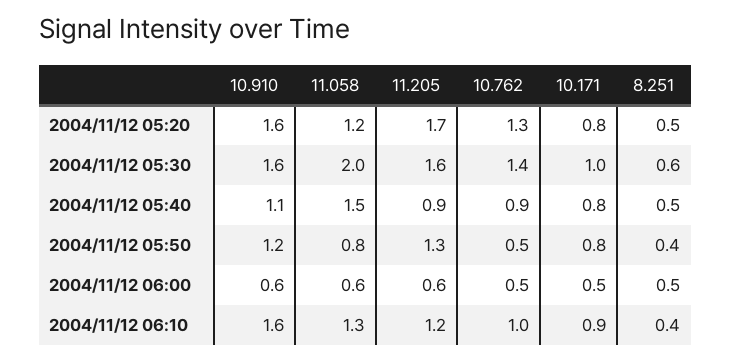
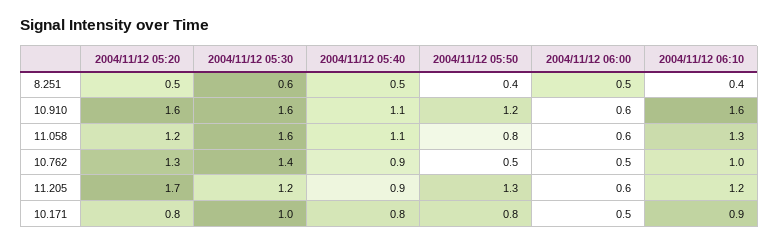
  {
    "10.910": {
      "2004/11/12 05:20": 1.6,
      "2004/11/12 05:30": 1.6,
      "2004/11/12 05:40": 1.1,
      "2004/11/12 05:50": 1.2,
      "2004/11/12 06:00": 0.6,
      "2004/11/12 06:10": 1.6
    },
    "11.058": {
      "2004/11/12 05:20": 1.2,
-     "2004/11/12 05:30": 2,
+     "2004/11/12 05:30": 1.6,
-     "2004/11/12 05:40": 1.5,
+     "2004/11/12 05:40": 1.1,
      "2004/11/12 05:50": 0.8,
      "2004/11/12 06:00": 0.6,
      "2004/11/12 06:10": 1.3
    },
    "11.205": {
      "2004/11/12 05:20": 1.7,
-     "2004/11/12 05:30": 1.6,
+     "2004/11/12 05:30": 1.2,
      "2004/11/12 05:40": 0.9,
      "2004/11/12 05:50": 1.3,
      "2004/11/12 06:00": 0.6,
      "2004/11/12 06:10": 1.2
    },
    "10.762": {
      "2004/11/12 05:20": 1.3,
      "2004/11/12 05:30": 1.4,
      "2004/11/12 05:40": 0.9,
      "2004/11/12 05:50": 0.5,
      "2004/11/12 06:00": 0.5,
      "2004/11/12 06:10": 1
    },
    "10.171": {
      "2004/11/12 05:20": 0.8,
      "2004/11/12 05:30": 1,
      "2004/11/12 05:40": 0.8,
      "2004/11/12 05:50": 0.8,
      "2004/11/12 06:00": 0.5,
      "2004/11/12 06:10": 0.9
    },
    "8.251": {
      "2004/11/12 05:20": 0.5,
      "2004/11/12 05:30": 0.6,
      "2004/11/12 05:40": 0.5,
      "2004/11/12 05:50": 0.4,
      "2004/11/12 06:00": 0.5,
      "2004/11/12 06:10": 0.4
    }
  }

